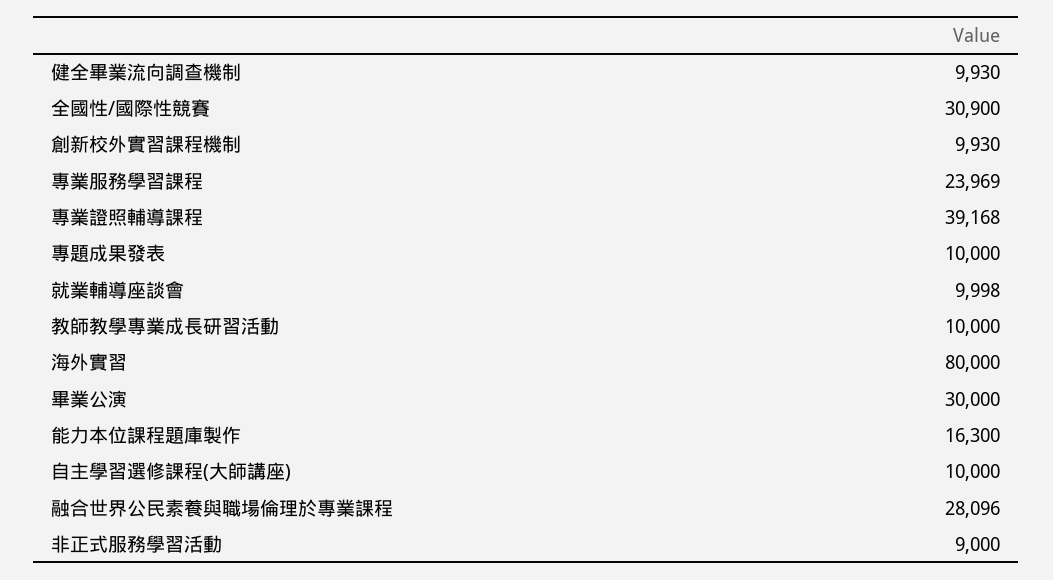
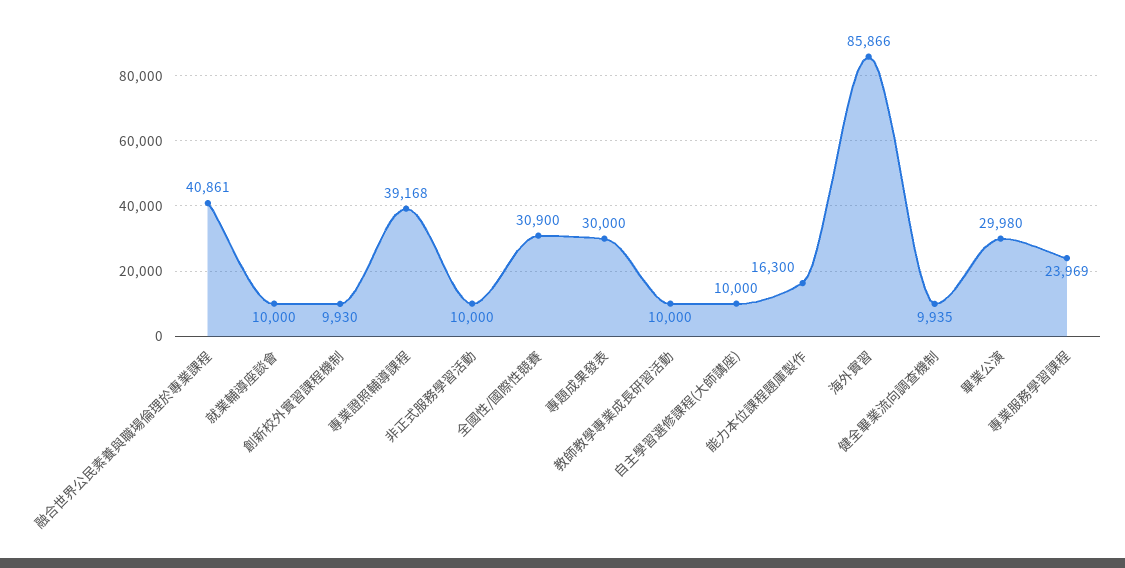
  {
-   "健全畢業流向調查機制": 9930,
+   "健全畢業流向調查機制": 9935,
    "全國性/國際性競賽": 30900,
    "創新校外實習課程機制": 9930,
    "專業服務學習課程": 23969,
    "專業證照輔導課程": 39168,
-   "專題成果發表": 10000,
+   "專題成果發表": 30000,
-   "就業輔導座談會": 9998,
+   "就業輔導座談會": 10000,
    "教師教學專業成長研習活動": 10000,
-   "海外實習": 80000,
+   "海外實習": 85866,
-   "畢業公演": 30000,
+   "畢業公演": 29980,
    "能力本位課程題庫製作": 16300,
    "自主學習選修課程(大師講座)": 10000,
-   "融合世界公民素養與職場倫理於專業課程": 28096,
+   "融合世界公民素養與職場倫理於專業課程": 40861,
-   "非正式服務學習活動": 9000
+   "非正式服務學習活動": 10000
  }

